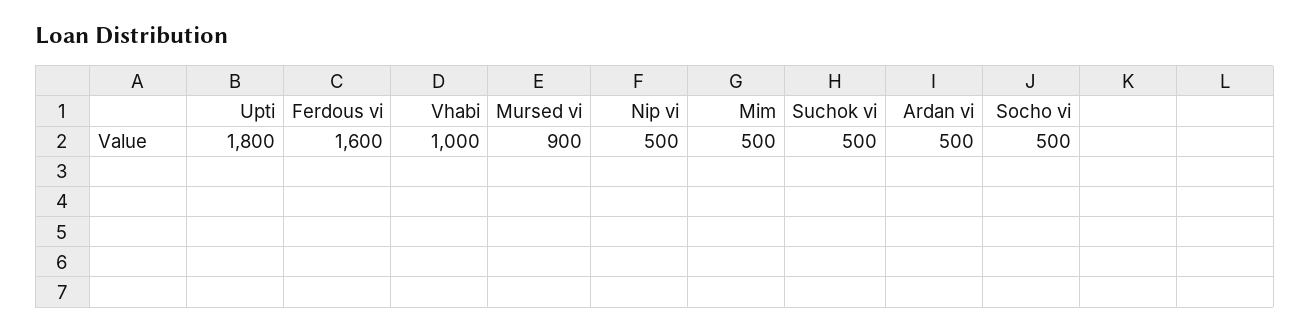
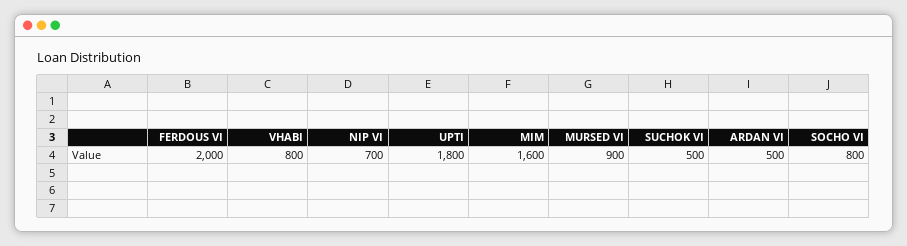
  {
    "Upti": 1800,
-   "Ferdous vi": 1600,
+   "Ferdous vi": 2000,
-   "Vhabi": 1000,
+   "Vhabi": 800,
    "Mursed vi": 900,
-   "Nip vi": 500,
+   "Nip vi": 700,
-   "Mim": 500,
+   "Mim": 1600,
    "Suchok vi": 500,
    "Ardan vi": 500,
-   "Socho vi": 500
+   "Socho vi": 800
  }

